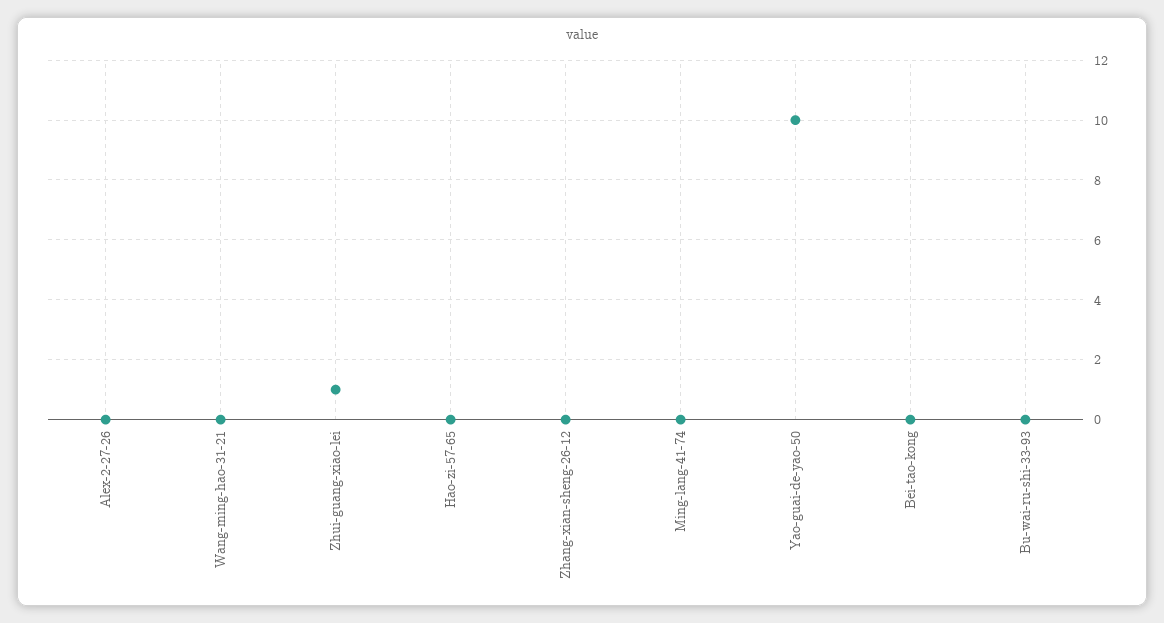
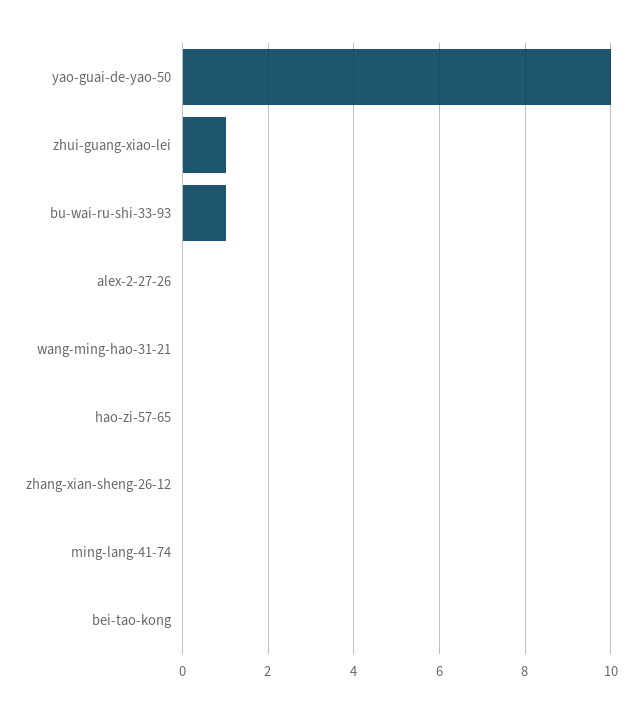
  {
    "Alex-2-27-26": 0,
    "Wang-ming-hao-31-21": 0,
    "Zhui-guang-xiao-lei": 1,
    "Hao-zi-57-65": 0,
    "Zhang-xian-sheng-26-12": 0,
    "Ming-lang-41-74": 0,
    "Yao-guai-de-yao-50": 10,
    "Bei-tao-kong": 0,
-   "Bu-wai-ru-shi-33-93": 0
+   "Bu-wai-ru-shi-33-93": 1
  }

